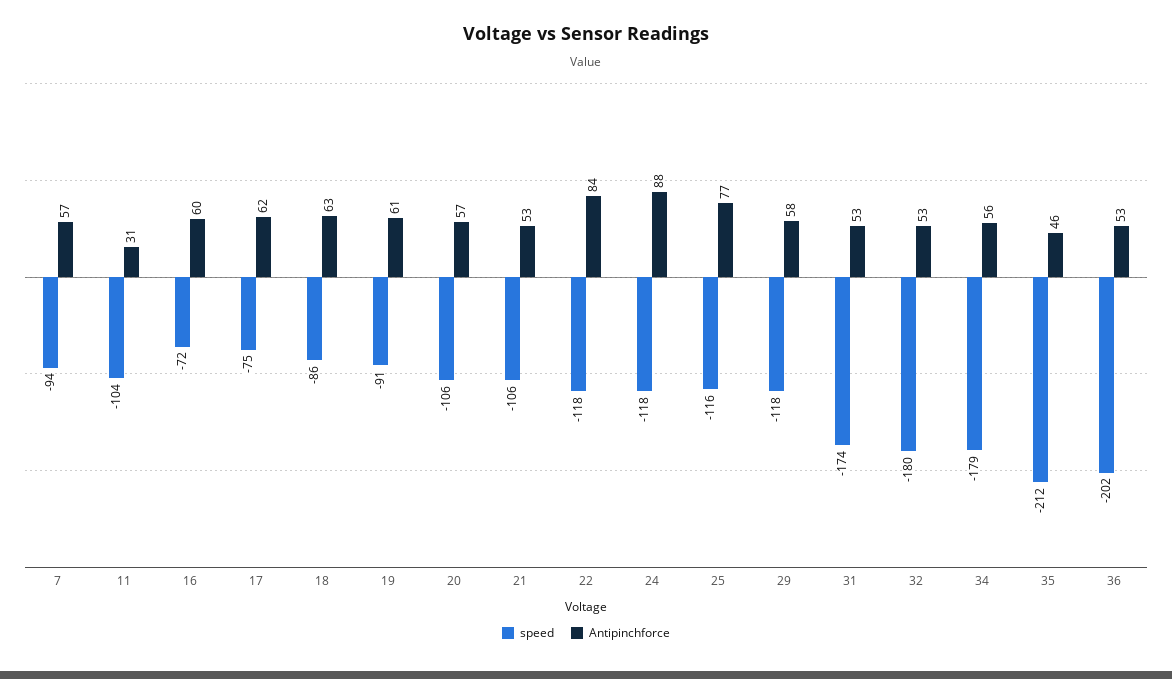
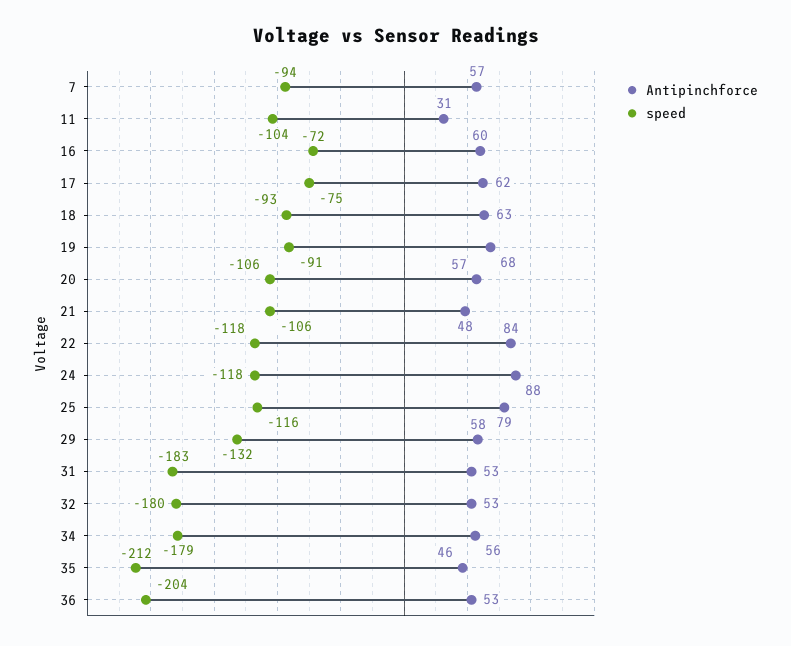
  {
    "speed": {
      "7": -94,
      "11": -104,
      "16": -72,
      "17": -75,
-     "18": -86,
+     "18": -93,
      "19": -91,
      "20": -106,
      "21": -106,
      "22": -118,
      "24": -118,
      "25": -116,
-     "29": -118,
+     "29": -132,
-     "31": -174,
+     "31": -183,
      "32": -180,
      "34": -179,
      "35": -212,
-     "36": -202
+     "36": -204
    },
    "Antipinchforce": {
      "7": 57,
      "11": 31,
      "16": 60,
      "17": 62,
      "18": 63,
-     "19": 61,
+     "19": 68,
      "20": 57,
-     "21": 53,
+     "21": 48,
      "22": 84,
      "24": 88,
-     "25": 77,
+     "25": 79,
      "29": 58,
      "31": 53,
      "32": 53,
      "34": 56,
      "35": 46,
      "36": 53
    }
  }

